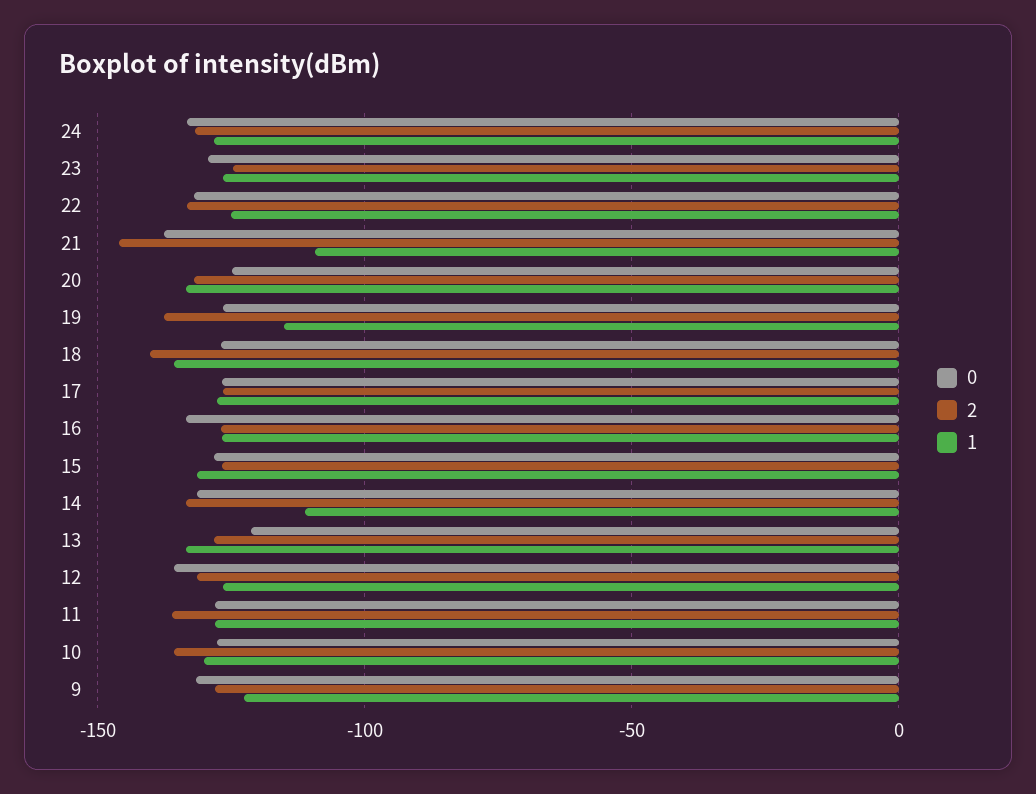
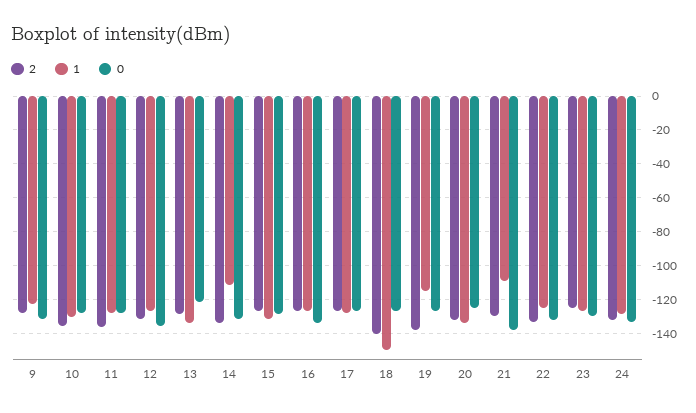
  {
    "0": {
      "24": -135,
      "23": -130,
      "22": -130,
      "21": -140,
      "20": -125,
      "19": -125,
      "18": -125,
      "17": -125,
      "16": -135,
      "15": -130,
      "14": -130,
      "13": -120,
      "12": -135,
      "11": -130,
      "10": -130,
      "9": -130
    },
    "2": {
      "24": -130,
      "23": -125,
      "22": -135,
-     "21": -145,
+     "21": -130,
      "20": -130,
      "19": -140,
      "18": -140,
      "17": -125,
      "16": -125,
      "15": -125,
      "14": -135,
      "13": -130,
      "12": -130,
      "11": -135,
      "10": -135,
      "9": -130
    },
    "1": {
      "24": -130,
      "23": -125,
      "22": -125,
      "21": -110,
      "20": -135,
      "19": -115,
-     "18": -135,
+     "18": -150,
      "17": -130,
      "16": -125,
      "15": -130,
      "14": -110,
      "13": -135,
      "12": -125,
      "11": -130,
      "10": -130,
      "9": -125
    }
  }

